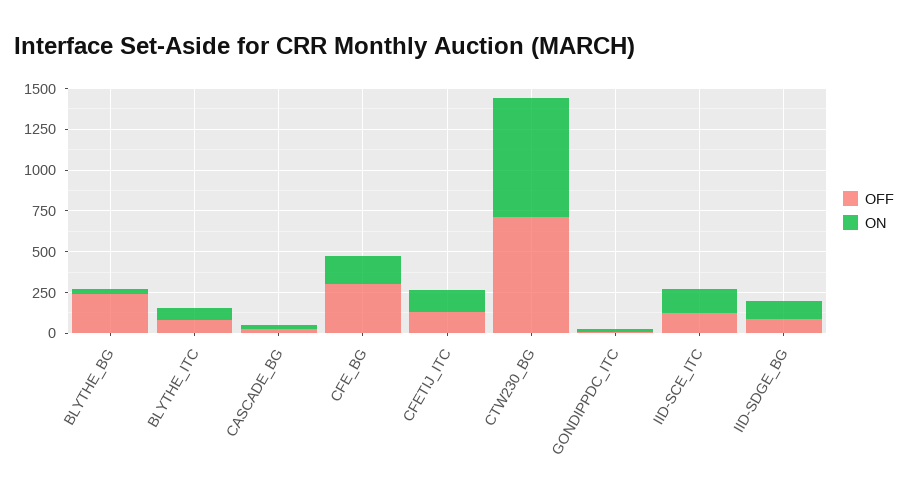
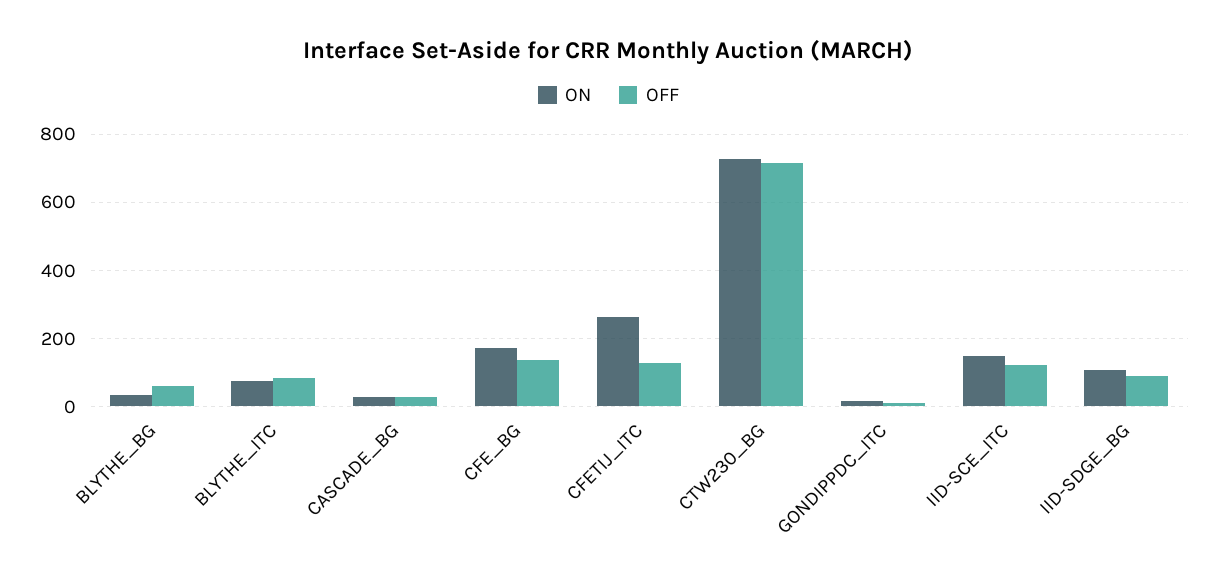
  {
    "OFF": {
-     "BLYTHE_BG": 250,
+     "BLYTHE_BG": 60,
      "BLYTHE_ITC": 80,
      "CASCADE_BG": 20,
-     "CFE_BG": 300,
+     "CFE_BG": 140,
      "CFETIJ_ITC": 120,
      "CTW230_BG": 720,
      "GONDIPPDC_ITC": 20,
      "IID-SCE_ITC": 120,
      "IID-SDGE_BG": 100
    },
    "ON": {
      "BLYTHE_BG": 40,
      "BLYTHE_ITC": 80,
      "CASCADE_BG": 20,
      "CFE_BG": 180,
-     "CFETIJ_ITC": 150,
+     "CFETIJ_ITC": 260,
      "CTW230_BG": 720,
      "GONDIPPDC_ITC": 20,
      "IID-SCE_ITC": 140,
      "IID-SDGE_BG": 100
    }
  }

